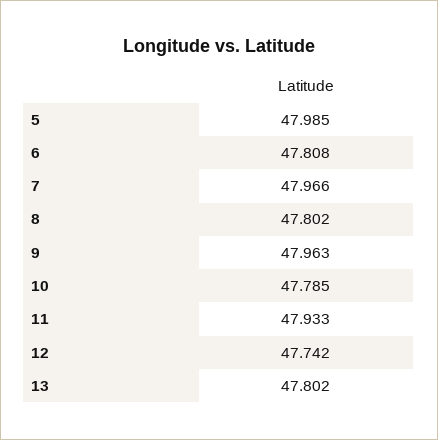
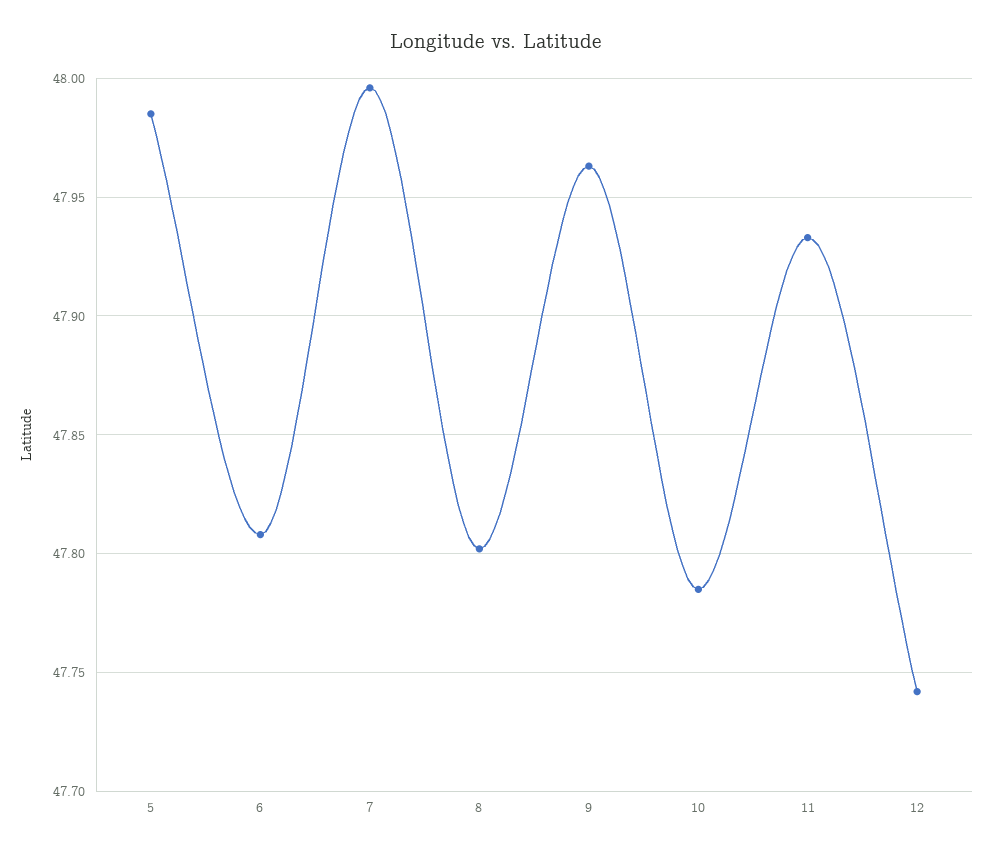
  {
    "5": 47.985,
    "6": 47.808,
-   "7": 47.966,
+   "7": 47.995,
    "8": 47.802,
    "9": 47.963,
    "10": 47.785,
    "11": 47.933,
-   "12": 47.742,
+   "12": 47.742
-   "13": 47.802
  }

